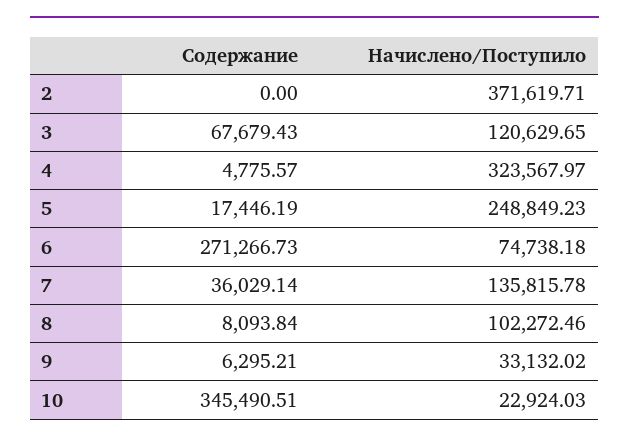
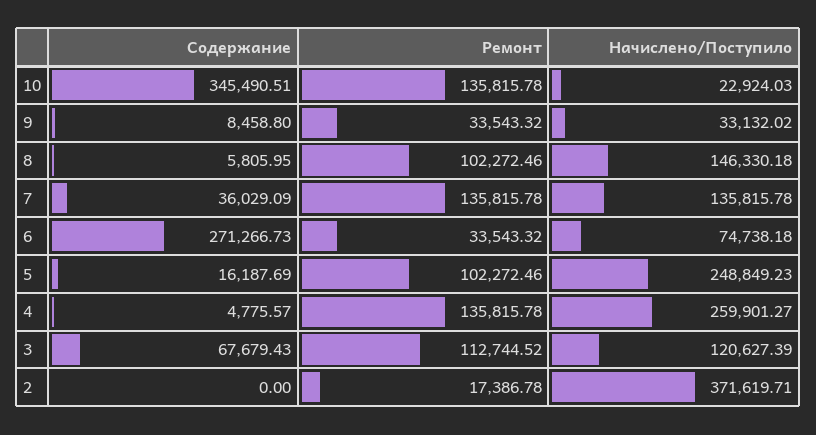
  {
    "Содержание": {
      "2": 0,
      "3": 67679.43,
      "4": 4775.57,
-     "5": 17446.19,
+     "5": 16187.69,
      "6": 271266.73,
-     "7": 36029.14,
+     "7": 36029.09,
-     "8": 8093.84,
+     "8": 5805.95,
-     "9": 6295.21,
+     "9": 8458.8,
      "10": 345490.51
    },
    "Начислено/Поступило": {
      "2": 371619.71,
-     "3": 120629.65,
+     "3": 120627.39,
-     "4": 323567.97,
+     "4": 259901.27,
      "5": 248849.23,
      "6": 74738.18,
      "7": 135815.78,
-     "8": 102272.46,
+     "8": 146330.18,
      "9": 33132.02,
      "10": 22924.03
-   }
+   },
+   "Ремонт": {
+     "10": 135815.78,
+     "9": 33543.32,
+     "8": 102272.46,
+     "7": 135815.78,
+     "6": 33543.32,
+     "5": 102272.46,
+     "4": 135815.78,
+     "3": 112744.52,
+     "2": 17386.78
+   }
  }

